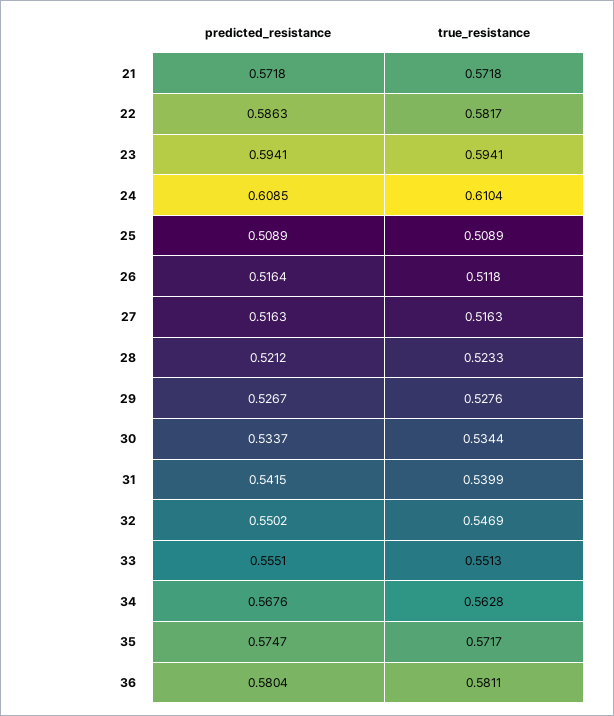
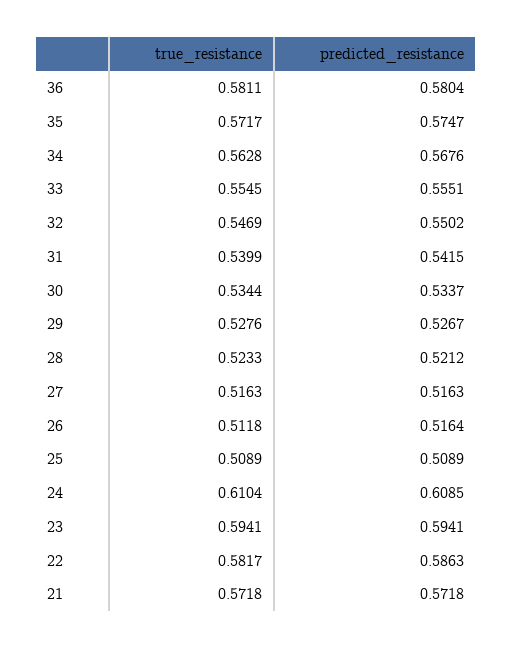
  {
    "predicted_resistance": {
      "21": 0.5718,
      "22": 0.5863,
      "23": 0.5941,
      "24": 0.6085,
      "25": 0.5089,
      "26": 0.5164,
      "27": 0.5163,
      "28": 0.5212,
      "29": 0.5267,
      "30": 0.5337,
      "31": 0.5415,
      "32": 0.5502,
      "33": 0.5551,
      "34": 0.5676,
      "35": 0.5747,
      "36": 0.5804
    },
    "true_resistance": {
      "21": 0.5718,
      "22": 0.5817,
      "23": 0.5941,
      "24": 0.6104,
      "25": 0.5089,
      "26": 0.5118,
      "27": 0.5163,
      "28": 0.5233,
      "29": 0.5276,
      "30": 0.5344,
      "31": 0.5399,
      "32": 0.5469,
-     "33": 0.5513,
+     "33": 0.5545,
      "34": 0.5628,
      "35": 0.5717,
      "36": 0.5811
    }
  }

